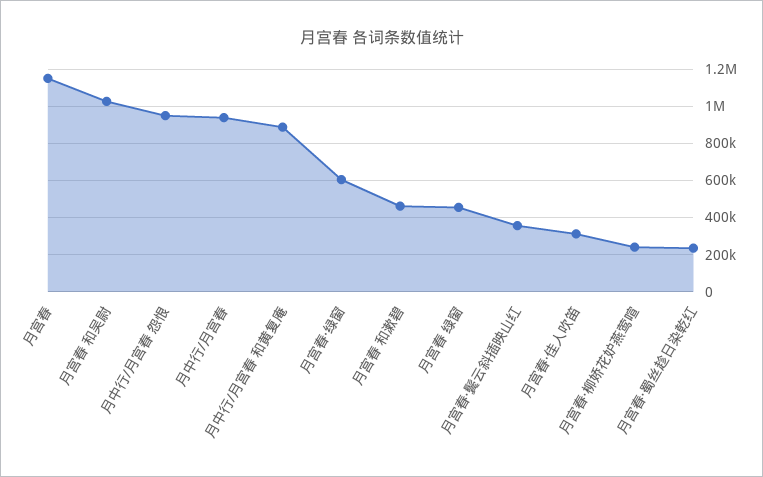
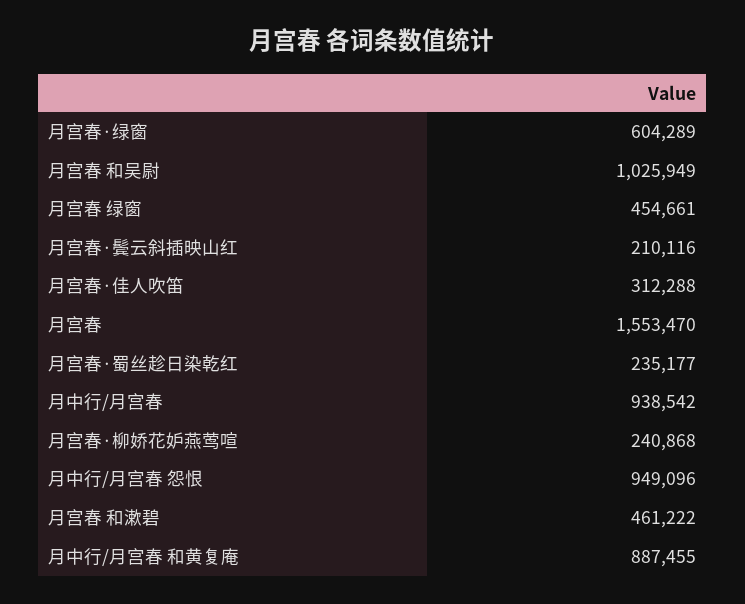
  {
-   "月宫春": 1150000,
+   "月宫春": 1553470,
    "月宫春 和吴尉": 1025949,
    "月中行/月宫春 怨恨": 949096,
    "月中行/月宫春": 938542,
    "月中行/月宫春 和黄复庵": 887455,
    "月宫春·绿窗": 604289,
    "月宫春 和漱碧": 461222,
    "月宫春 绿窗": 454661,
-   "月宫春·鬓云斜插映山红": 350000,
+   "月宫春·鬓云斜插映山红": 210116,
    "月宫春·佳人吹笛": 312288,
    "月宫春·柳娇花妒燕莺喧": 240868,
    "月宫春·蜀丝趁日染乾红": 235177
  }

